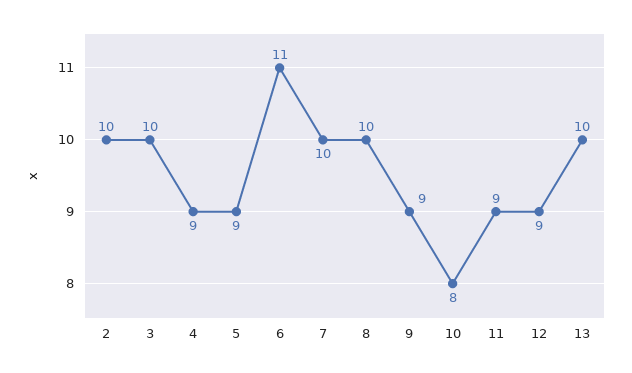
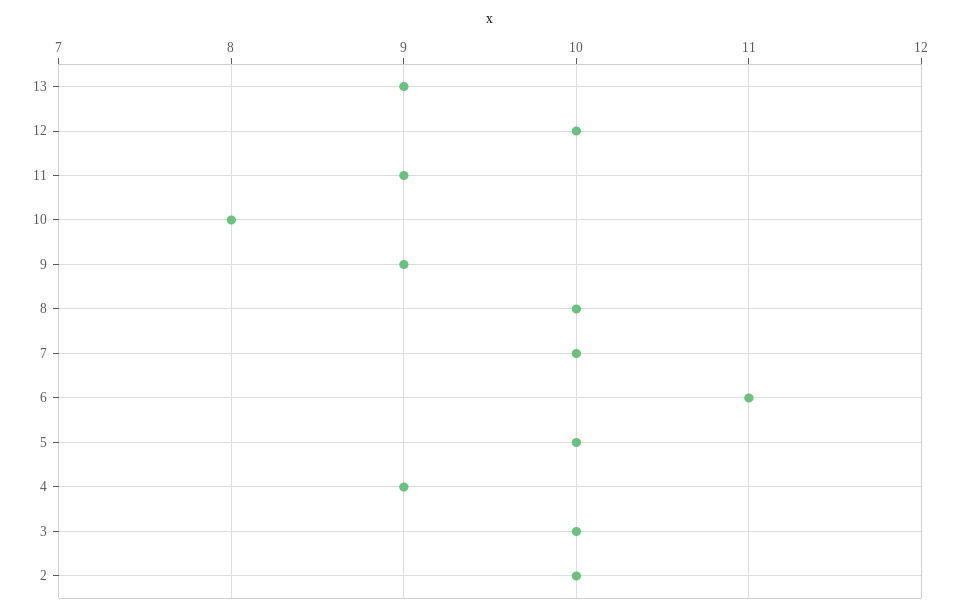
  {
    "2": 10,
    "3": 10,
    "4": 9,
-   "5": 9,
+   "5": 10,
    "6": 11,
    "7": 10,
    "8": 10,
    "9": 9,
    "10": 8,
    "11": 9,
-   "12": 9,
+   "12": 10,
-   "13": 10
+   "13": 9
  }

